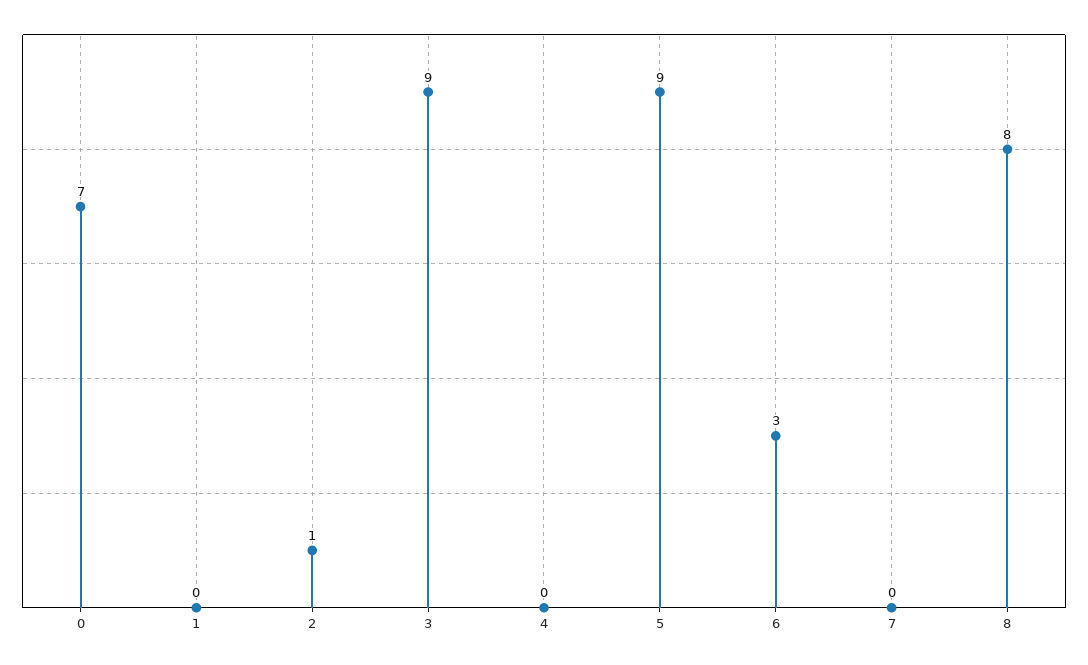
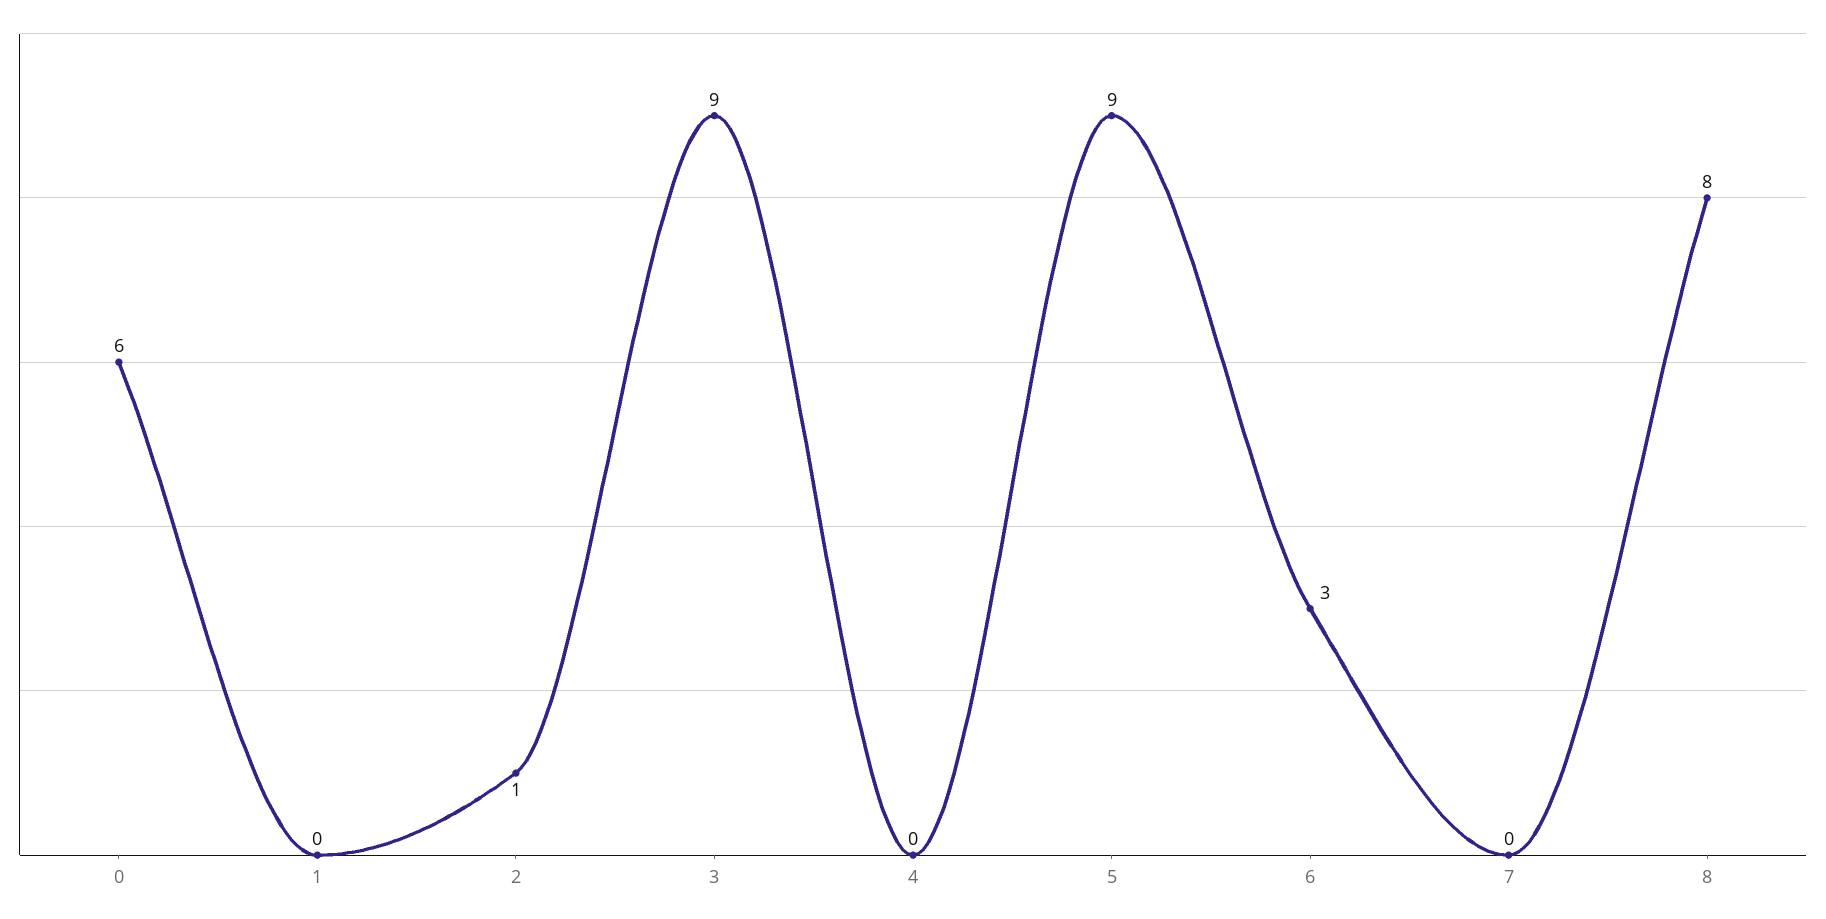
  {
-   "0": 7,
+   "0": 6,
    "1": 0,
    "2": 1,
    "3": 9,
    "4": 0,
    "5": 9,
    "6": 3,
    "7": 0,
    "8": 8
  }

